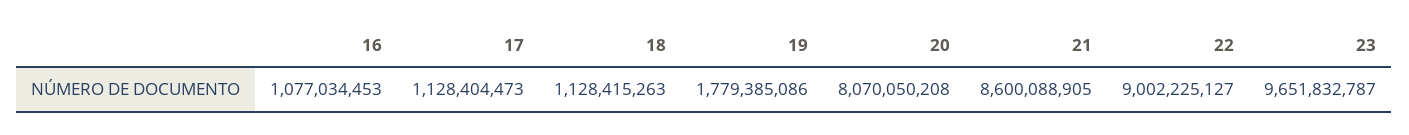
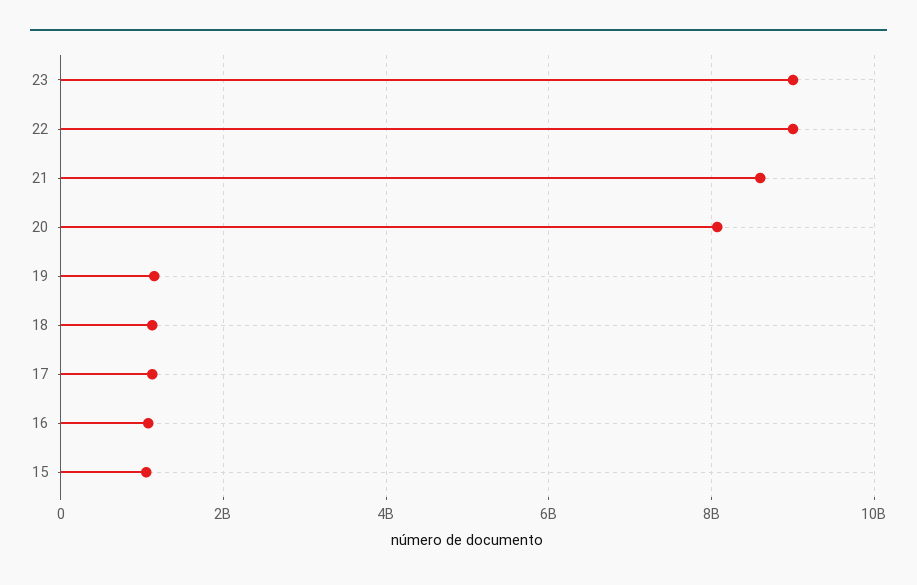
  {
    "16": 1077034453,
    "17": 1128404473,
    "18": 1128415263,
-   "19": 1779385086,
+   "19": 1200000000,
    "20": 8070050208,
    "21": 8600088905,
    "22": 9002225127,
-   "23": 9651832787
+   "23": 9000000000,
+   "15": 1000000000
  }

